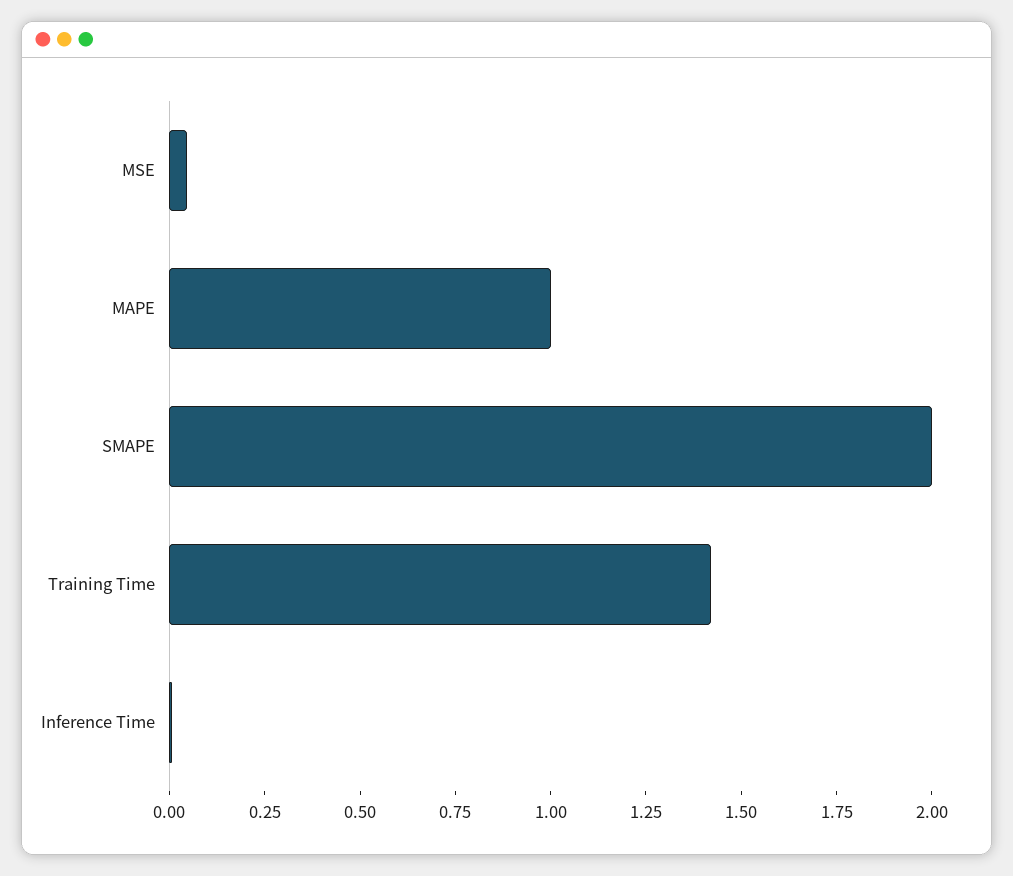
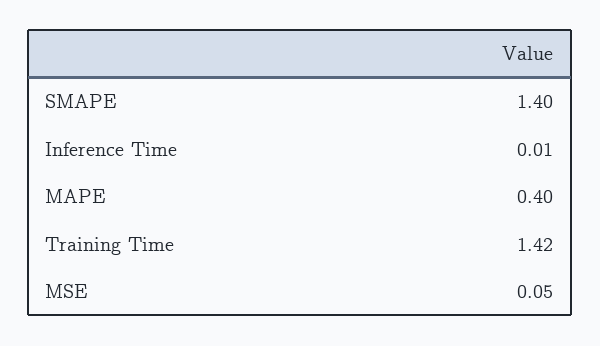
  {
    "MSE": 0.05,
-   "MAPE": 1,
+   "MAPE": 0.4,
-   "SMAPE": 2,
+   "SMAPE": 1.4,
    "Training Time": 1.42,
    "Inference Time": 0.01
  }

